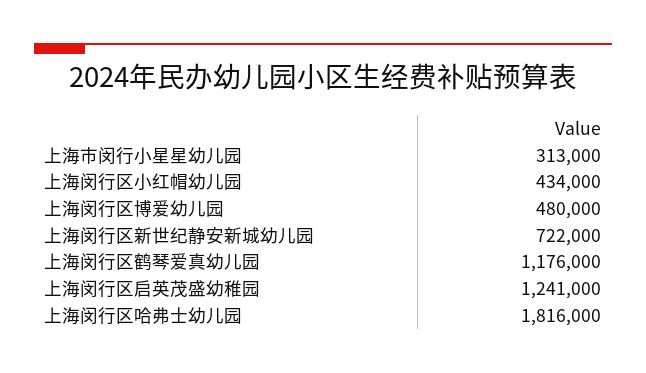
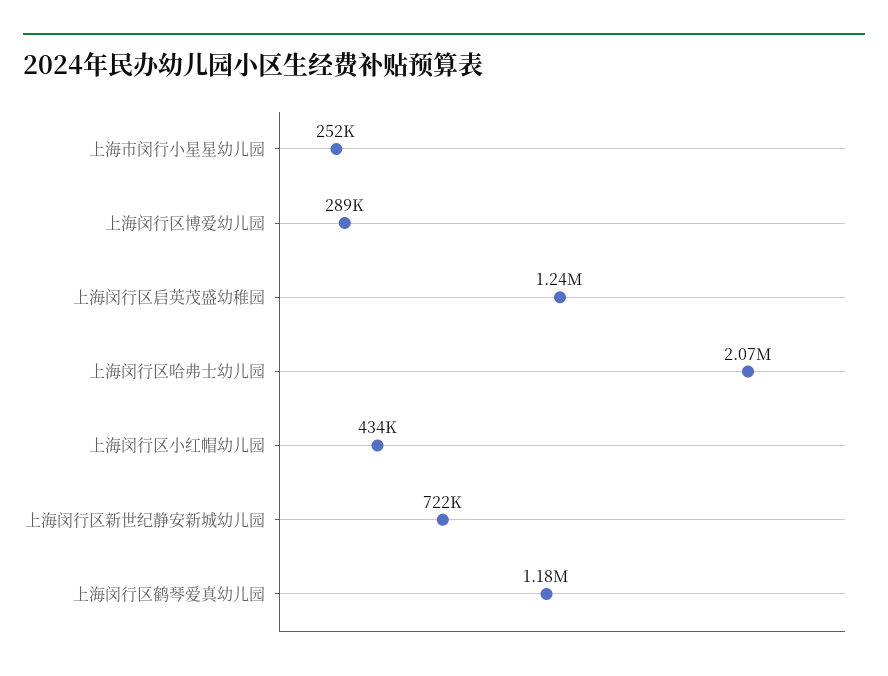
  {
-   "上海市闵行小星星幼儿园": 313000,
+   "上海市闵行小星星幼儿园": 252000,
    "上海闵行区小红帽幼儿园": 434000,
-   "上海闵行区博爱幼儿园": 480000,
+   "上海闵行区博爱幼儿园": 289000,
    "上海闵行区新世纪静安新城幼儿园": 722000,
    "上海闵行区鹤琴爱真幼儿园": 1176000,
    "上海闵行区启英茂盛幼稚园": 1241000,
-   "上海闵行区哈弗士幼儿园": 1816000
+   "上海闵行区哈弗士幼儿园": 2070000
  }

